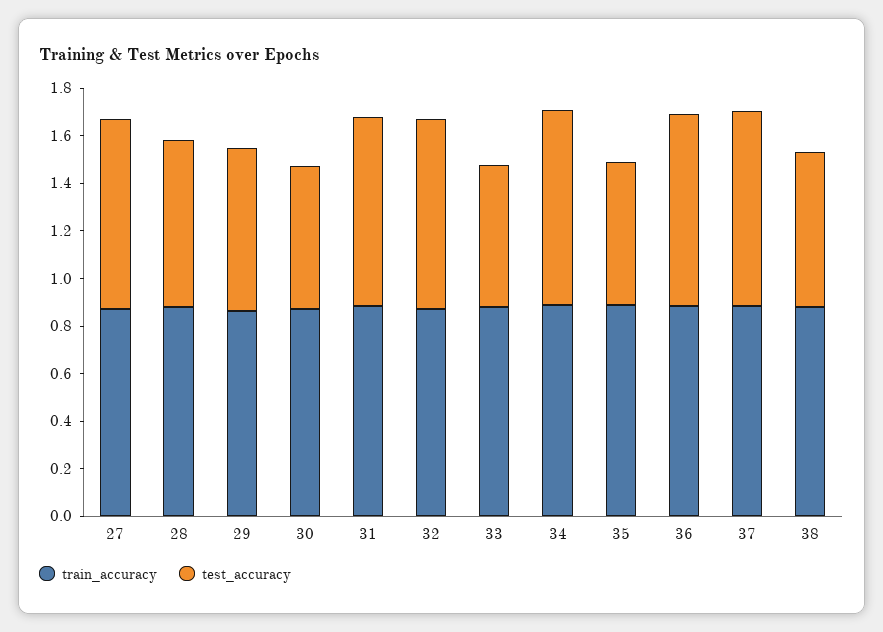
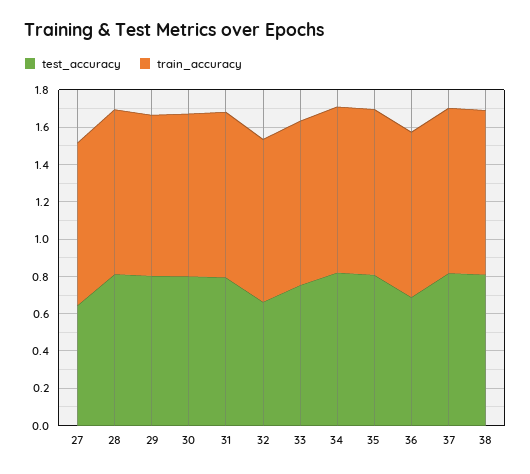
  {
    "train_accuracy": {
      "27": 0.85,
      "28": 0.9,
      "29": 0.85,
      "30": 0.85,
      "31": 0.9,
      "32": 0.85,
      "33": 0.9,
      "34": 0.9,
      "35": 0.9,
      "36": 0.9,
      "37": 0.9,
      "38": 0.9
    },
    "test_accuracy": {
-     "27": 0.8,
+     "27": 0.65,
-     "28": 0.7,
+     "28": 0.8,
-     "29": 0.7,
+     "29": 0.8,
-     "30": 0.6,
+     "30": 0.8,
      "31": 0.8,
-     "32": 0.8,
+     "32": 0.65,
-     "33": 0.6,
+     "33": 0.75,
      "34": 0.8,
-     "35": 0.6,
+     "35": 0.8,
-     "36": 0.8,
+     "36": 0.7,
      "37": 0.8,
-     "38": 0.65
+     "38": 0.8
    }
  }

